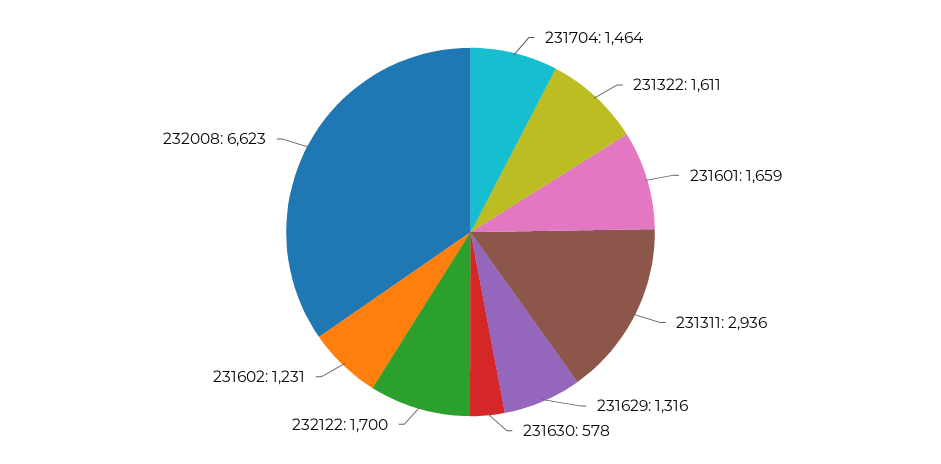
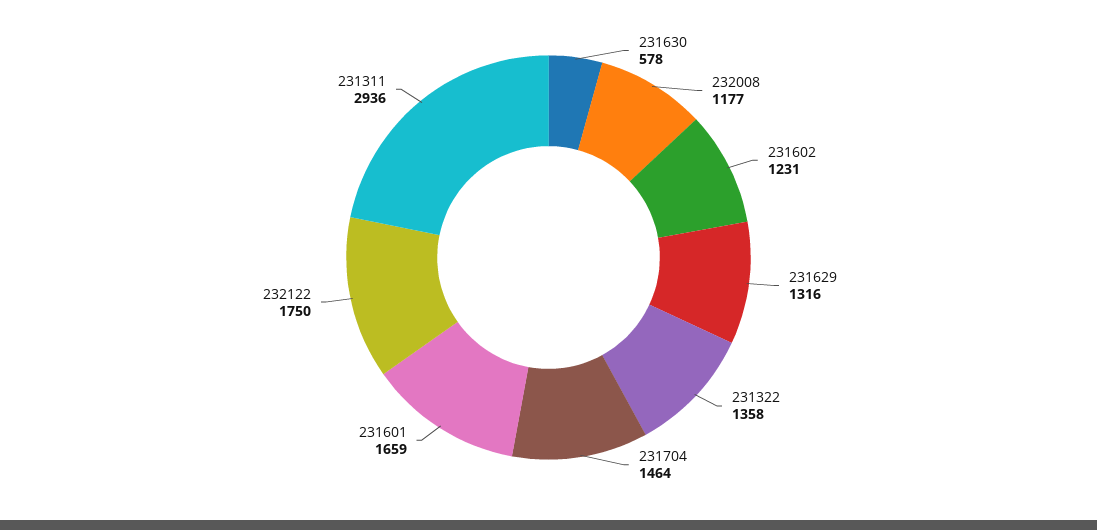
  {
    "231704": 1464,
-   "231322": 1611,
+   "231322": 1358,
    "231601": 1659,
    "231311": 2936,
    "231629": 1316,
    "231630": 578,
-   "232122": 1700,
+   "232122": 1750,
    "231602": 1231,
-   "232008": 6623
+   "232008": 1177
  }

